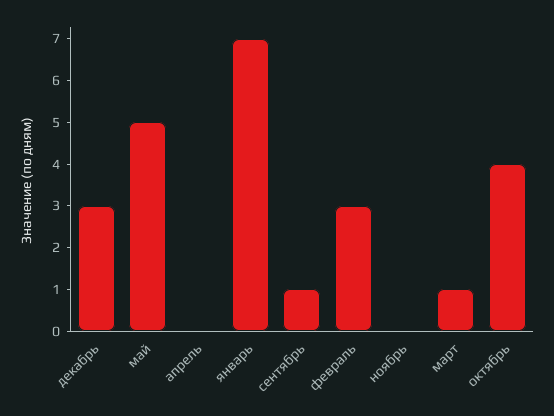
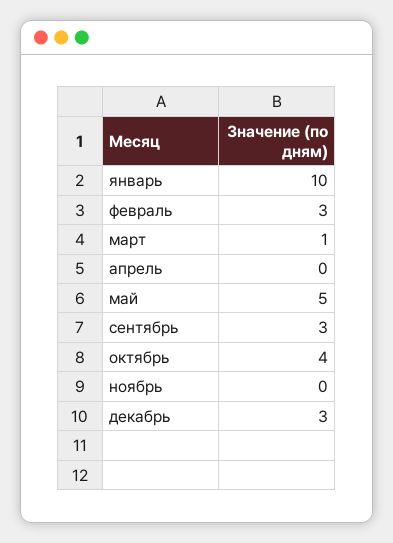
  {
    "декабрь": 3,
    "май": 5,
    "апрель": 0,
-   "январь": 7,
+   "январь": 10,
-   "сентябрь": 1,
+   "сентябрь": 3,
    "февраль": 3,
    "ноябрь": 0,
    "март": 1,
    "октябрь": 4
  }

